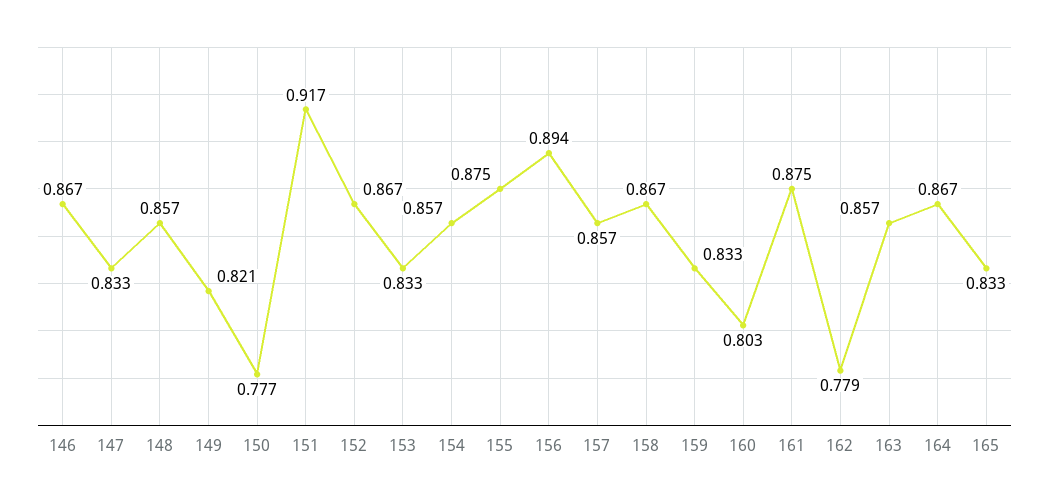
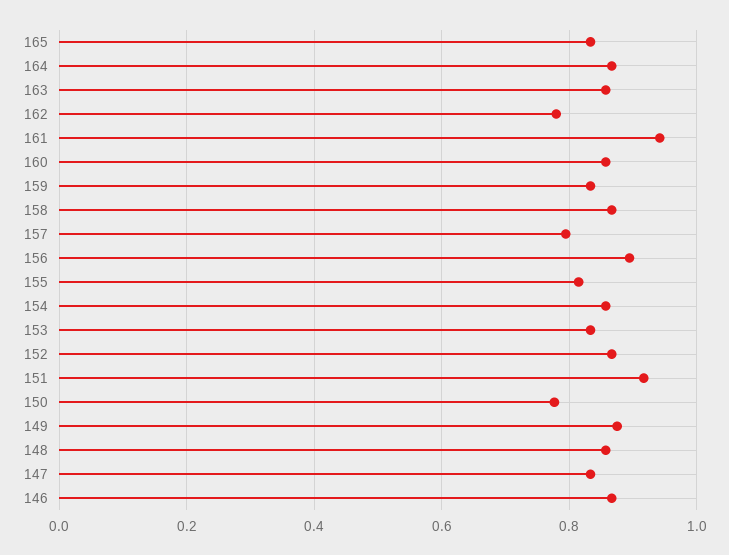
  {
    "146": 0.867,
    "147": 0.833,
    "148": 0.857,
-   "149": 0.821,
+   "149": 0.88,
    "150": 0.777,
    "151": 0.917,
    "152": 0.867,
    "153": 0.833,
    "154": 0.857,
-   "155": 0.875,
+   "155": 0.82,
    "156": 0.894,
-   "157": 0.857,
+   "157": 0.8,
    "158": 0.867,
    "159": 0.833,
-   "160": 0.803,
+   "160": 0.86,
-   "161": 0.875,
+   "161": 0.94,
    "162": 0.779,
    "163": 0.857,
    "164": 0.867,
    "165": 0.833
  }

